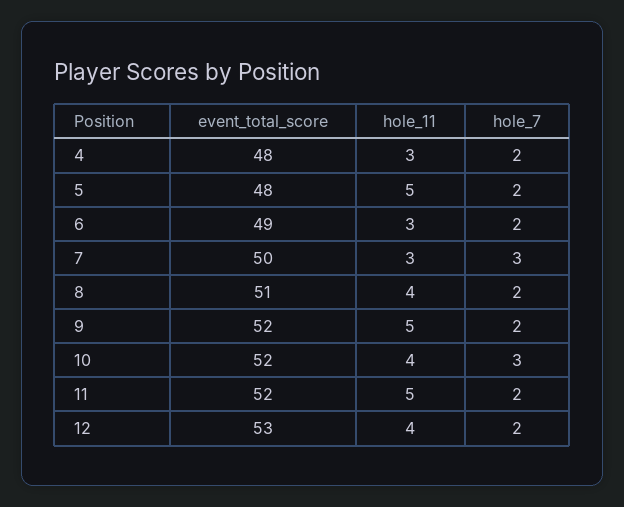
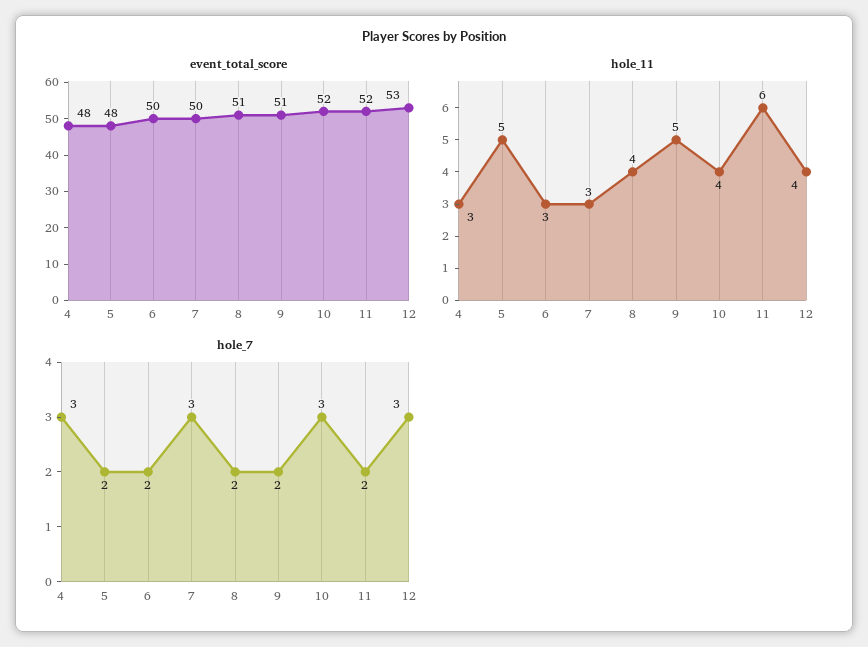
  {
    "event_total_score": {
      "4": 48,
      "5": 48,
-     "6": 49,
+     "6": 50,
      "7": 50,
      "8": 51,
-     "9": 52,
+     "9": 51,
      "10": 52,
      "11": 52,
      "12": 53
    },
    "hole_11": {
      "4": 3,
      "5": 5,
      "6": 3,
      "7": 3,
      "8": 4,
      "9": 5,
      "10": 4,
-     "11": 5,
+     "11": 6,
      "12": 4
    },
    "hole_7": {
-     "4": 2,
+     "4": 3,
      "5": 2,
      "6": 2,
      "7": 3,
      "8": 2,
      "9": 2,
      "10": 3,
      "11": 2,
-     "12": 2
+     "12": 3
    }
  }

